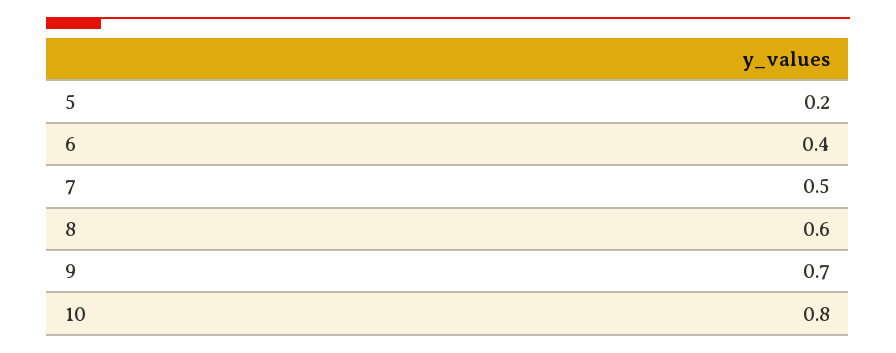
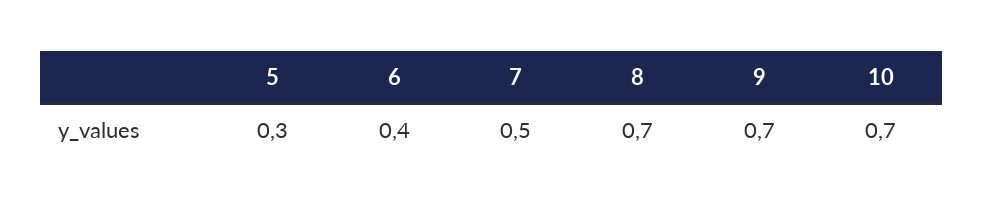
  {
-   "5": 0.2,
+   "5": 0.3,
    "6": 0.4,
    "7": 0.5,
-   "8": 0.6,
+   "8": 0.7,
    "9": 0.7,
-   "10": 0.8
+   "10": 0.7
  }

